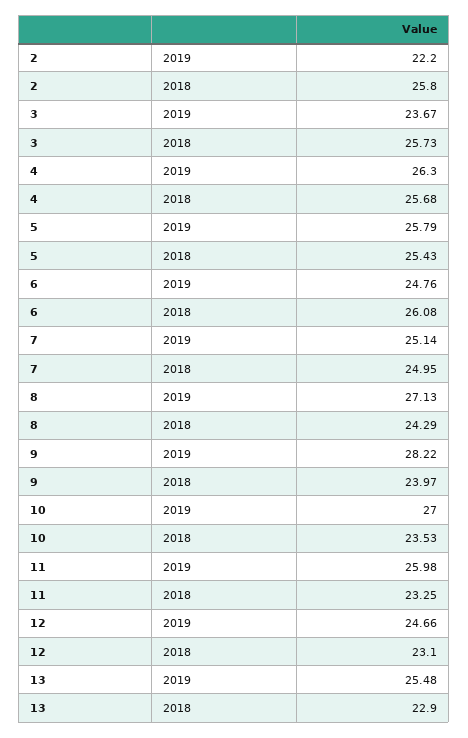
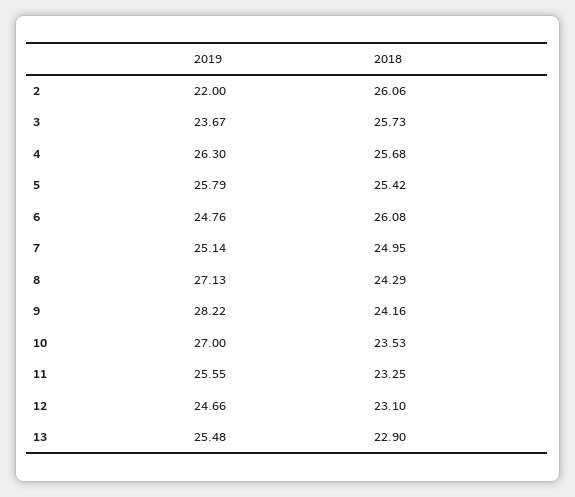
  {
    "2": {
-     "2019": 22.2,
+     "2019": 22,
-     "2018": 25.8
+     "2018": 26.06
    },
    "3": {
      "2019": 23.67,
      "2018": 25.73
    },
    "4": {
      "2019": 26.3,
      "2018": 25.68
    },
    "5": {
      "2019": 25.79,
-     "2018": 25.43
+     "2018": 25.42
    },
    "6": {
      "2019": 24.76,
      "2018": 26.08
    },
    "7": {
      "2019": 25.14,
      "2018": 24.95
    },
    "8": {
      "2019": 27.13,
      "2018": 24.29
    },
    "9": {
      "2019": 28.22,
-     "2018": 23.97
+     "2018": 24.16
    },
    "10": {
      "2019": 27,
      "2018": 23.53
    },
    "11": {
-     "2019": 25.98,
+     "2019": 25.55,
      "2018": 23.25
    },
    "12": {
      "2019": 24.66,
      "2018": 23.1
    },
    "13": {
      "2019": 25.48,
      "2018": 22.9
    }
  }

